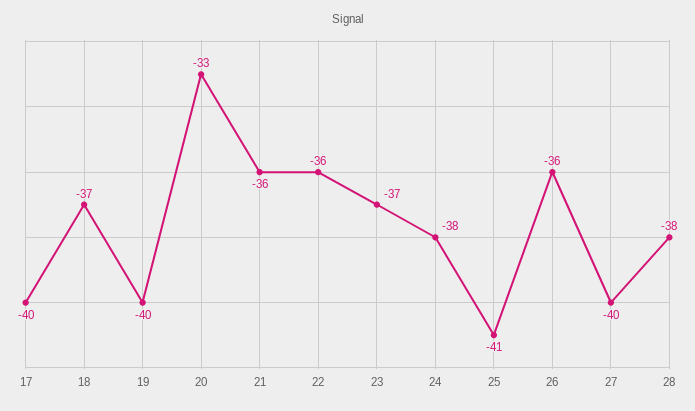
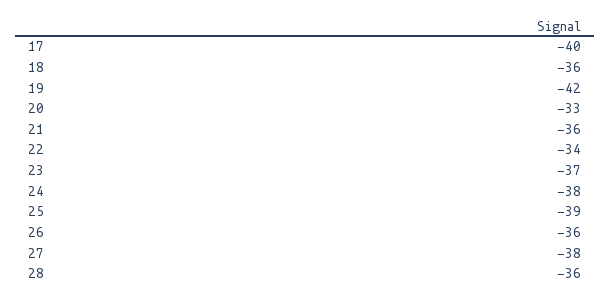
  {
    "17": -40,
-   "18": -37,
+   "18": -36,
-   "19": -40,
+   "19": -42,
    "20": -33,
    "21": -36,
-   "22": -36,
+   "22": -34,
    "23": -37,
    "24": -38,
-   "25": -41,
+   "25": -39,
    "26": -36,
-   "27": -40,
+   "27": -38,
-   "28": -38
+   "28": -36
  }

